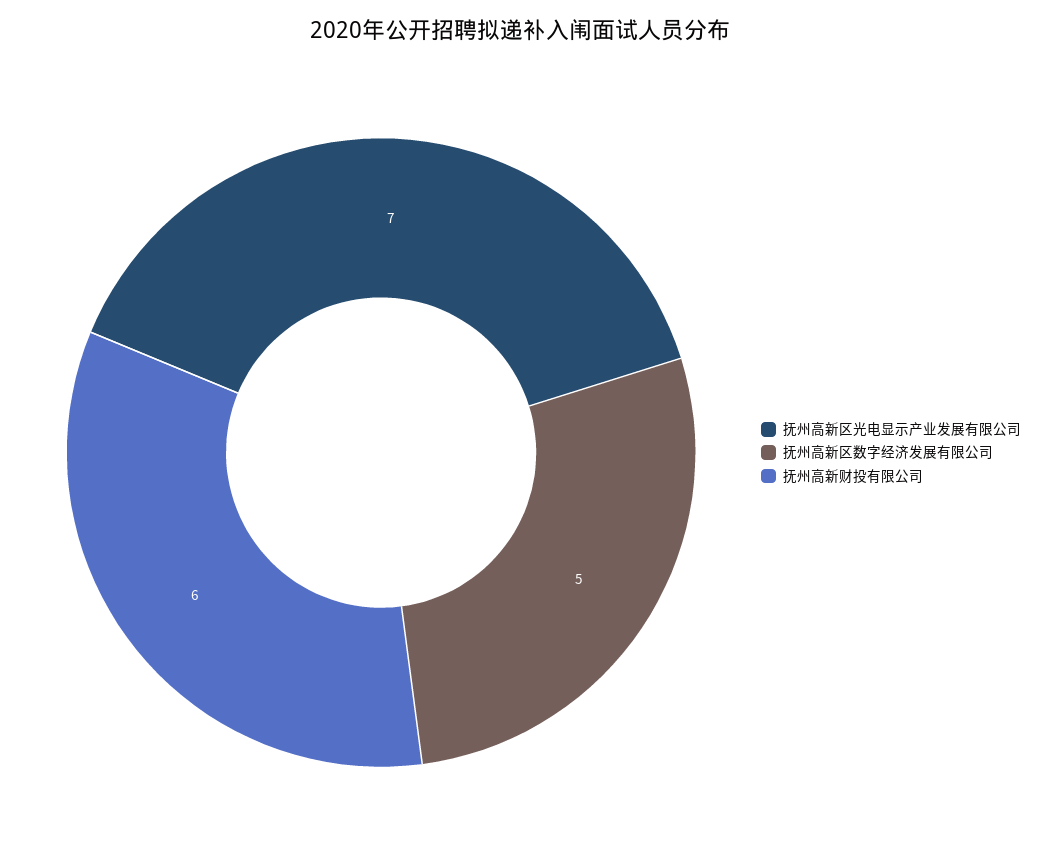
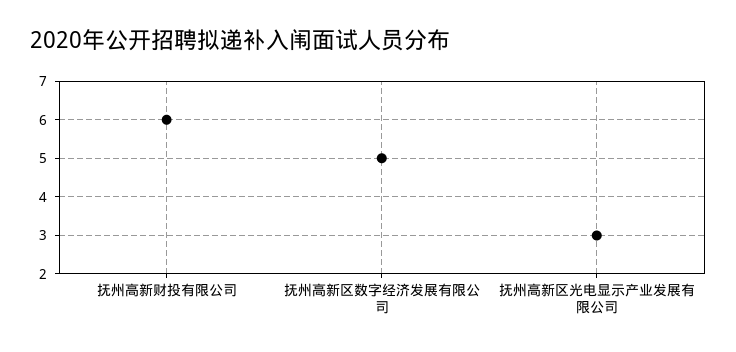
  {
-   "抚州高新区光电显示产业发展有限公司": 7,
+   "抚州高新区光电显示产业发展有限公司": 3,
    "抚州高新区数字经济发展有限公司": 5,
    "抚州高新财投有限公司": 6
  }

